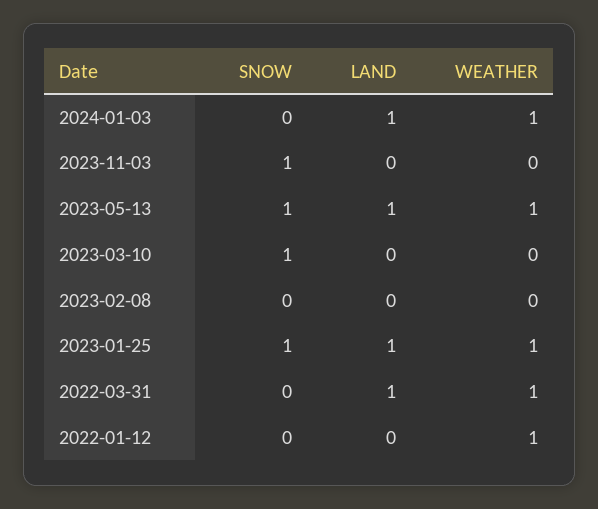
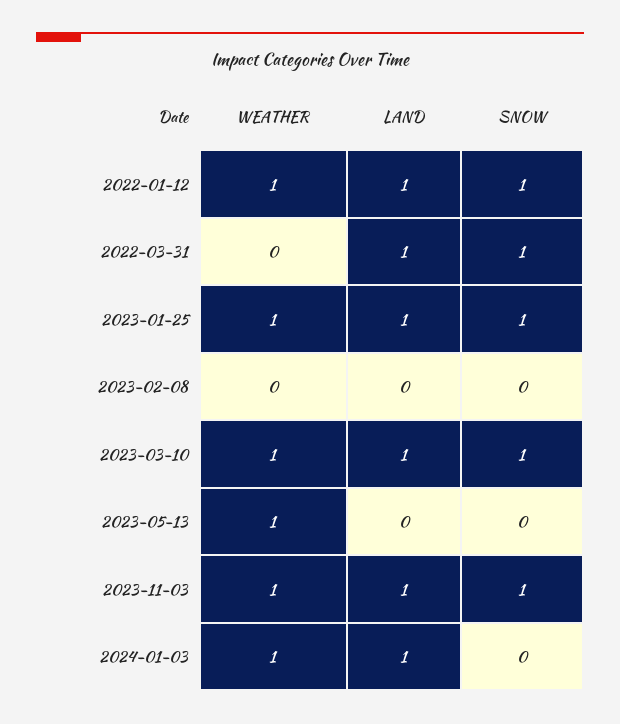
  {
    "SNOW": {
      "2024-01-03": 0,
      "2023-11-03": 1,
-     "2023-05-13": 1,
+     "2023-05-13": 0,
      "2023-03-10": 1,
      "2023-02-08": 0,
      "2023-01-25": 1,
-     "2022-03-31": 0,
+     "2022-03-31": 1,
-     "2022-01-12": 0
+     "2022-01-12": 1
    },
    "LAND": {
      "2024-01-03": 1,
-     "2023-11-03": 0,
+     "2023-11-03": 1,
-     "2023-05-13": 1,
+     "2023-05-13": 0,
-     "2023-03-10": 0,
+     "2023-03-10": 1,
      "2023-02-08": 0,
      "2023-01-25": 1,
      "2022-03-31": 1,
-     "2022-01-12": 0
+     "2022-01-12": 1
    },
    "WEATHER": {
      "2024-01-03": 1,
-     "2023-11-03": 0,
+     "2023-11-03": 1,
      "2023-05-13": 1,
-     "2023-03-10": 0,
+     "2023-03-10": 1,
      "2023-02-08": 0,
      "2023-01-25": 1,
-     "2022-03-31": 1,
+     "2022-03-31": 0,
      "2022-01-12": 1
    }
  }

